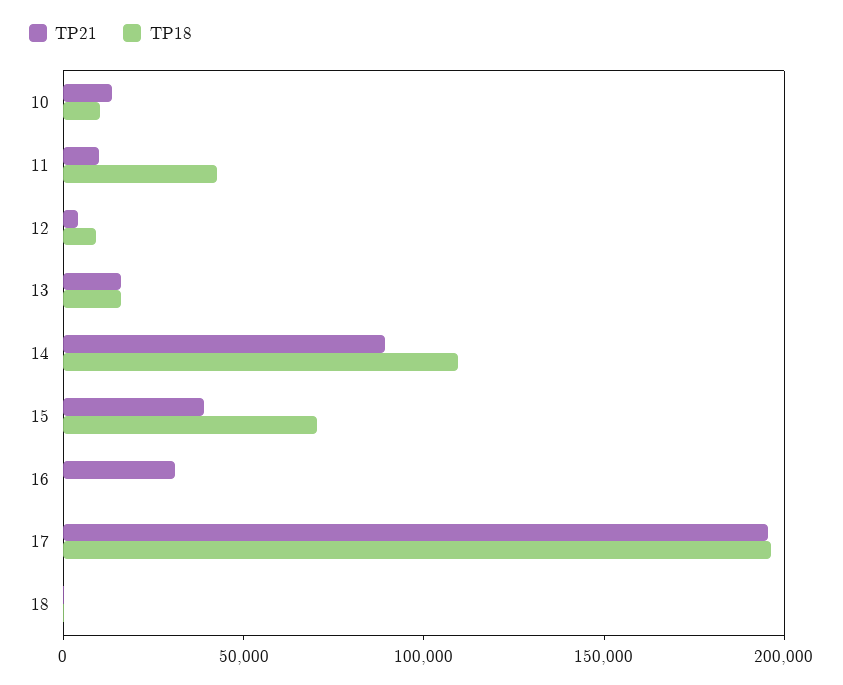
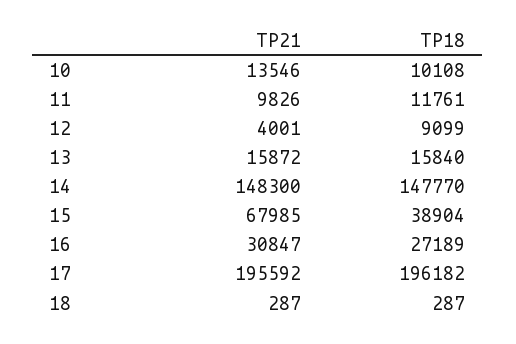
  {
    "TP21": {
      "10": 13546,
      "11": 9826,
      "12": 4001,
      "13": 15872,
-     "14": 90000,
+     "14": 148300,
-     "15": 40000,
+     "15": 67985,
      "16": 30847,
      "17": 195592,
      "18": 287
    },
    "TP18": {
      "10": 10108,
-     "11": 40000,
+     "11": 11761,
      "12": 9099,
      "13": 15840,
-     "14": 110000,
+     "14": 147770,
-     "15": 70000,
+     "15": 38904,
-     "16": 0,
+     "16": 27189,
      "17": 196182,
      "18": 287
    }
  }

